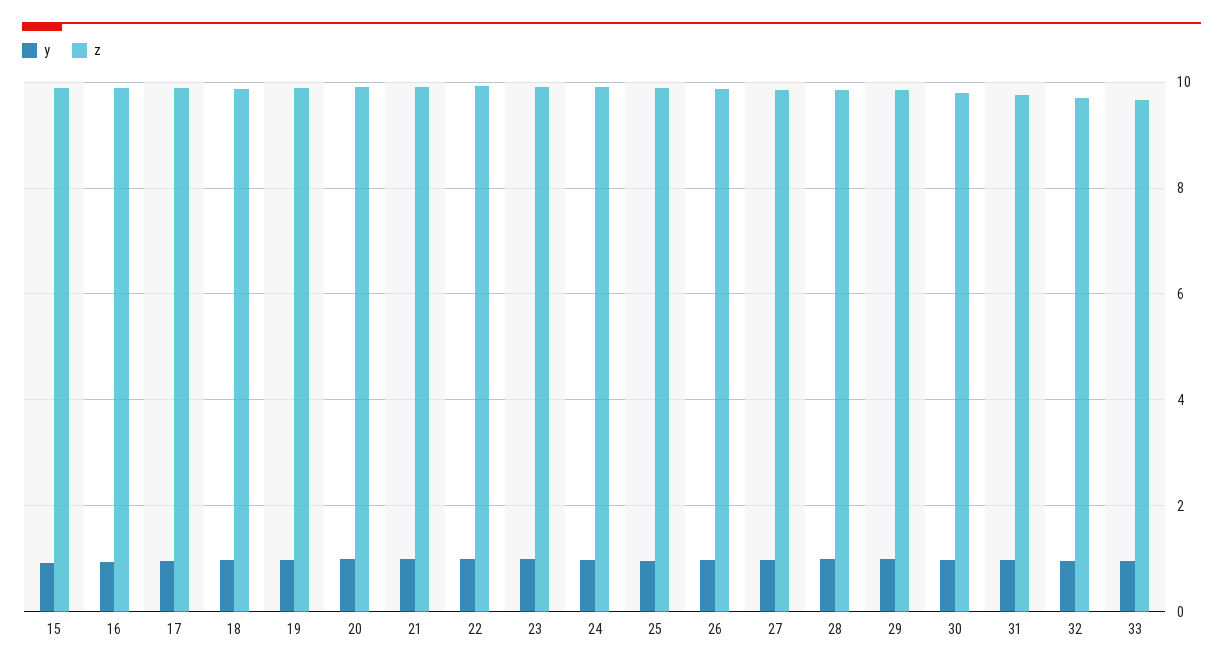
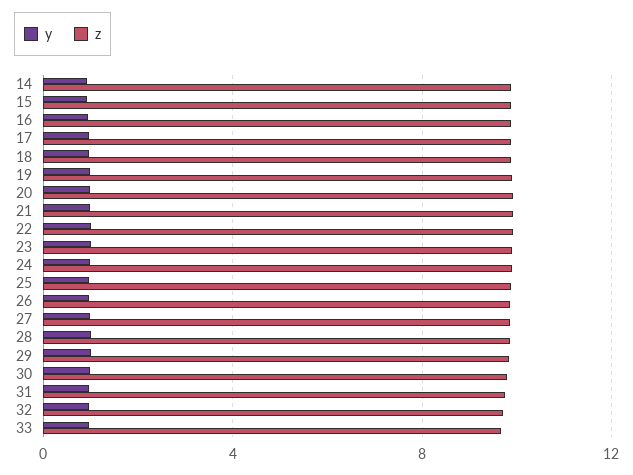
  {
    "y": {
      "15": 1,
      "16": 1,
      "17": 1,
      "18": 1,
      "19": 1,
      "20": 1,
      "21": 1,
      "22": 1,
      "23": 1,
      "24": 1,
      "25": 1,
      "26": 1,
      "27": 1,
      "28": 1,
      "29": 1,
      "30": 1,
      "31": 1,
      "32": 1,
-     "33": 1
+     "33": 1,
+     "14": 1
    },
    "z": {
      "15": 9.8,
      "16": 9.8,
      "17": 9.8,
      "18": 9.8,
      "19": 9.8,
      "20": 10,
      "21": 10,
      "22": 10,
      "23": 10,
      "24": 10,
      "25": 9.8,
      "26": 9.8,
      "27": 9.8,
      "28": 9.8,
      "29": 9.8,
      "30": 9.8,
      "31": 9.8,
      "32": 9.8,
-     "33": 9.6
+     "33": 9.6,
+     "14": 10
    }
  }

